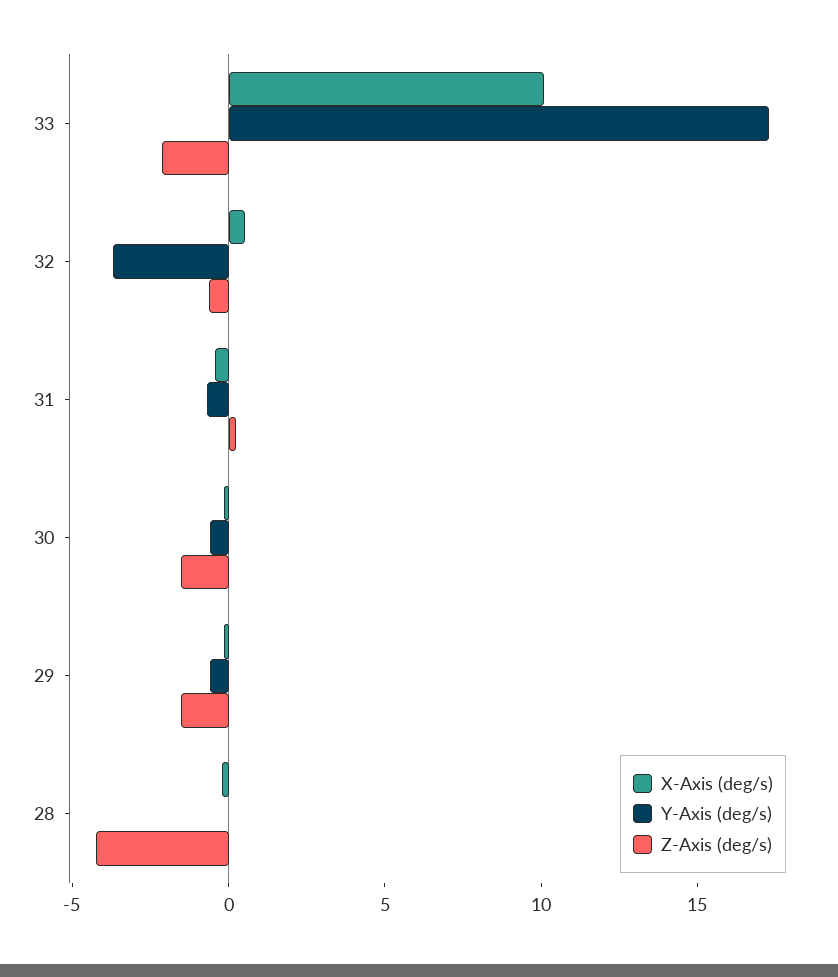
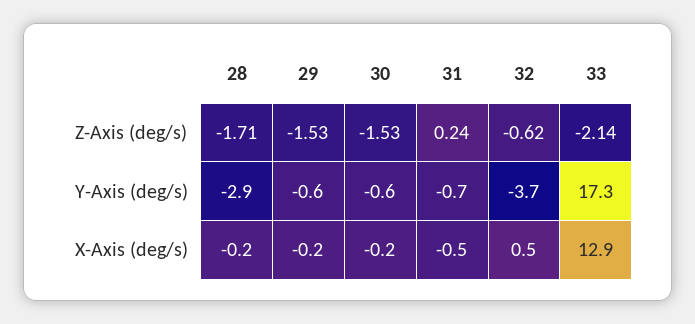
  {
    "X-Axis (deg/s)": {
-     "33": 10,
+     "33": 12.9,
      "32": 0.5,
      "31": -0.5,
      "30": -0.2,
      "29": -0.2,
      "28": -0.2
    },
    "Y-Axis (deg/s)": {
      "33": 17.3,
      "32": -3.7,
      "31": -0.7,
      "30": -0.6,
      "29": -0.6,
-     "28": 0
+     "28": -2.9
    },
    "Z-Axis (deg/s)": {
      "33": -2.14,
      "32": -0.62,
      "31": 0.24,
      "30": -1.53,
      "29": -1.53,
-     "28": -4
+     "28": -1.71
    }
  }

